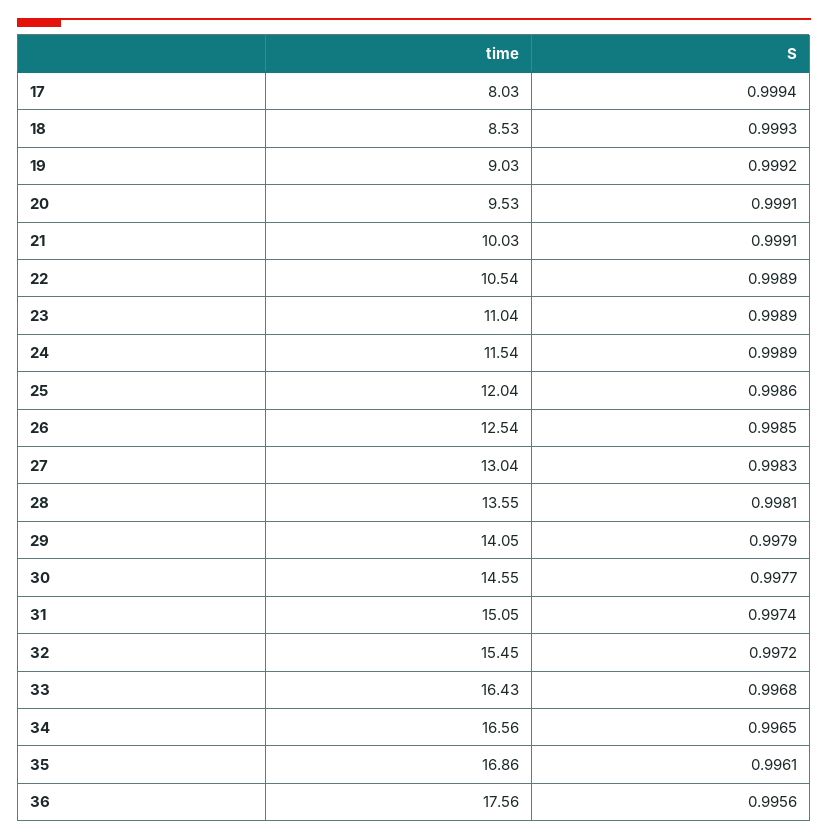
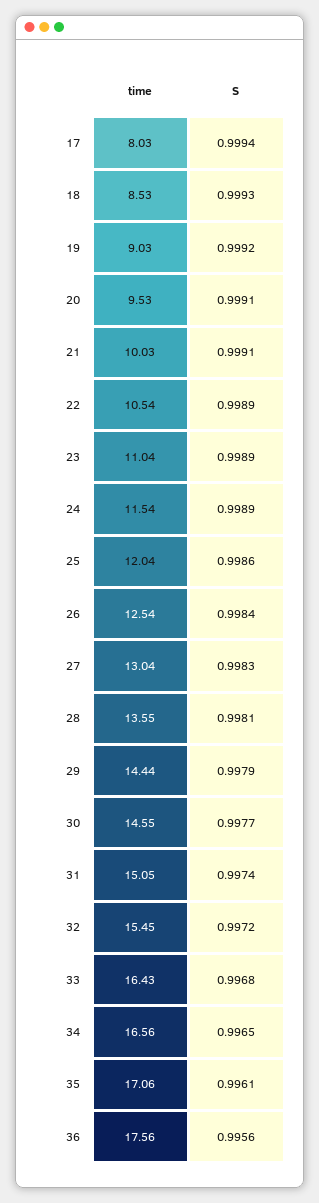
  {
    "time": {
      "17": 8.03,
      "18": 8.53,
      "19": 9.03,
      "20": 9.53,
      "21": 10.03,
      "22": 10.54,
      "23": 11.04,
      "24": 11.54,
      "25": 12.04,
      "26": 12.54,
      "27": 13.04,
      "28": 13.55,
-     "29": 14.05,
+     "29": 14.44,
      "30": 14.55,
      "31": 15.05,
      "32": 15.45,
      "33": 16.43,
      "34": 16.56,
-     "35": 16.86,
+     "35": 17.06,
      "36": 17.56
    },
    "S": {
      "17": 0.9994,
      "18": 0.9993,
      "19": 0.9992,
      "20": 0.9991,
      "21": 0.9991,
      "22": 0.9989,
      "23": 0.9989,
      "24": 0.9989,
      "25": 0.9986,
-     "26": 0.9985,
+     "26": 0.9984,
      "27": 0.9983,
      "28": 0.9981,
      "29": 0.9979,
      "30": 0.9977,
      "31": 0.9974,
      "32": 0.9972,
      "33": 0.9968,
      "34": 0.9965,
      "35": 0.9961,
      "36": 0.9956
    }
  }

